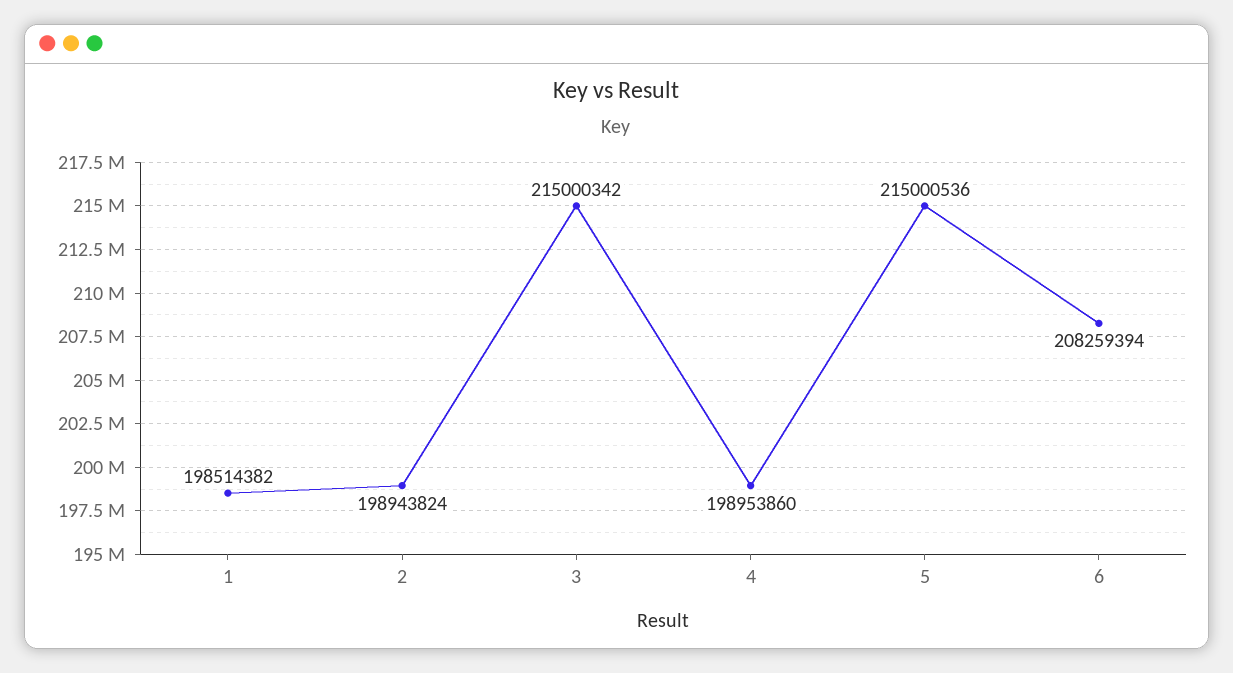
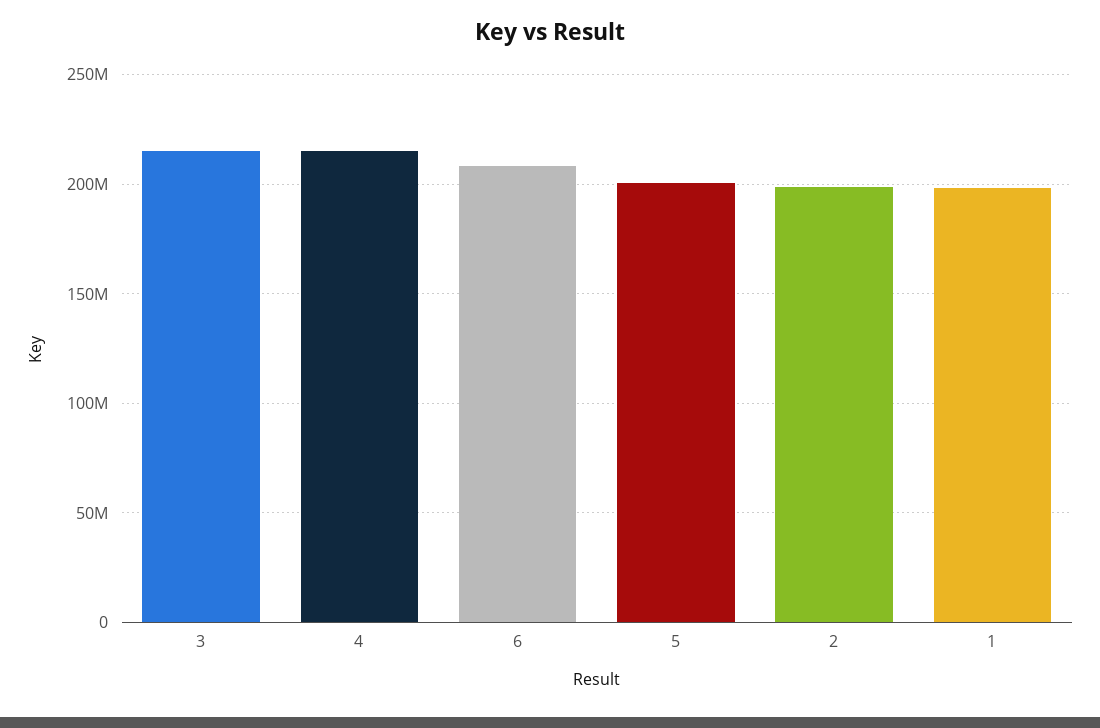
  {
    "1": 198514382,
    "2": 198943824,
    "3": 215000342,
-   "4": 198953860,
+   "4": 215000000,
-   "5": 215000536,
+   "5": 200000000,
    "6": 208259394
  }

